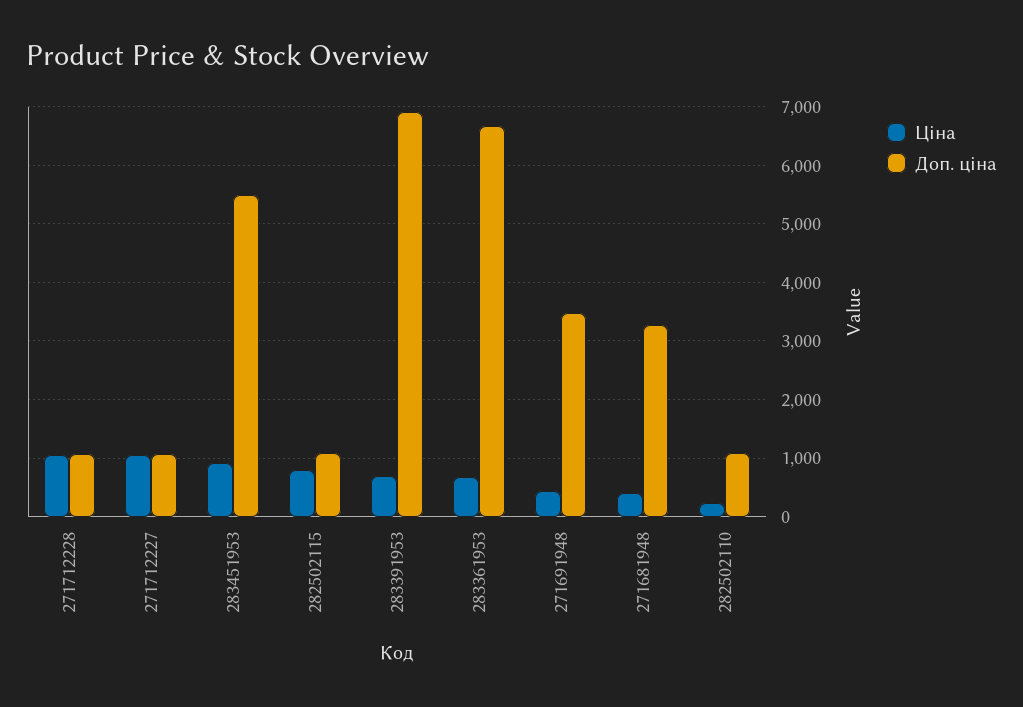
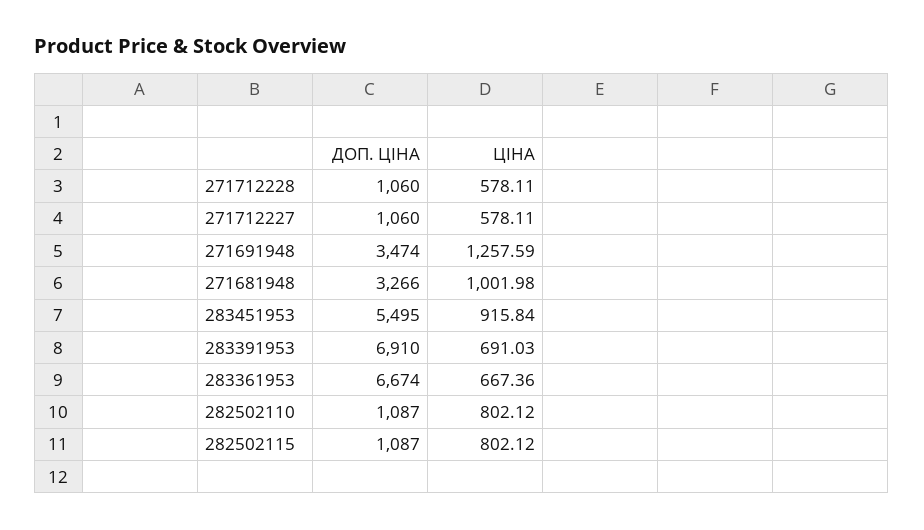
  {
    "Ціна": {
-     "271712228": 1000,
+     "271712228": 578.11,
-     "271712227": 1000,
+     "271712227": 578.11,
      "283451953": 915.84,
      "282502115": 802.12,
      "283391953": 691.03,
      "283361953": 667.36,
-     "271691948": 400,
+     "271691948": 1257.59,
-     "271681948": 400,
+     "271681948": 1001.98,
-     "282502110": 200
+     "282502110": 802.12
    },
    "Доп. ціна": {
      "271712228": 1060,
      "271712227": 1060,
      "283451953": 5495,
      "282502115": 1087,
      "283391953": 6910,
      "283361953": 6674,
      "271691948": 3474,
      "271681948": 3266,
      "282502110": 1087
    }
  }

